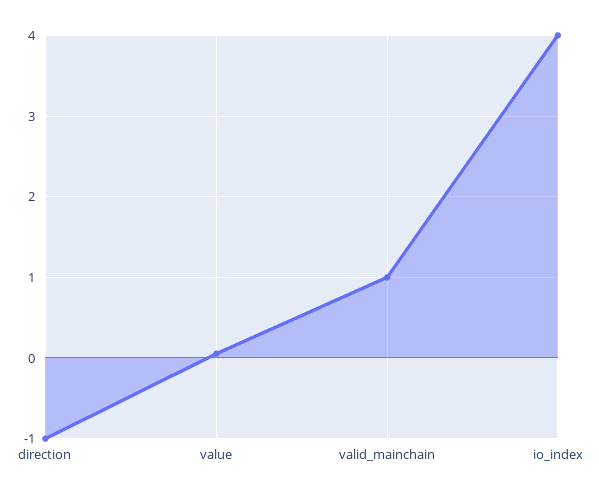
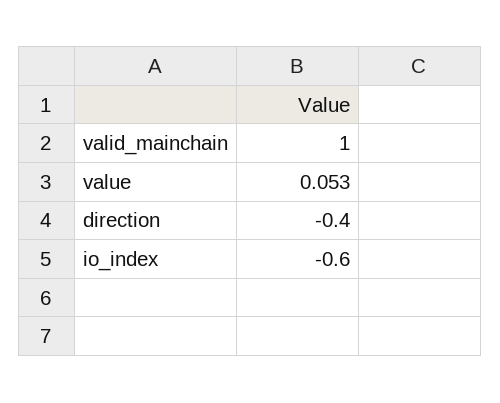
  {
-   "direction": -1,
+   "direction": -0.4,
    "value": 0.053,
    "valid_mainchain": 1,
-   "io_index": 4
+   "io_index": -0.6
  }

